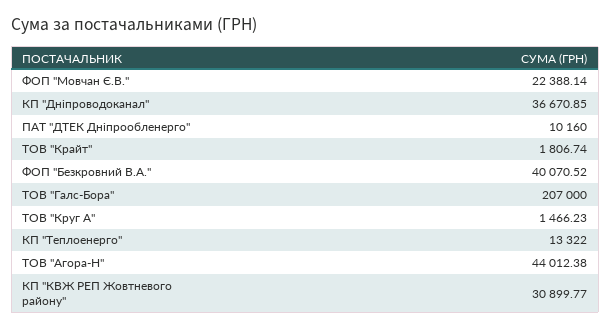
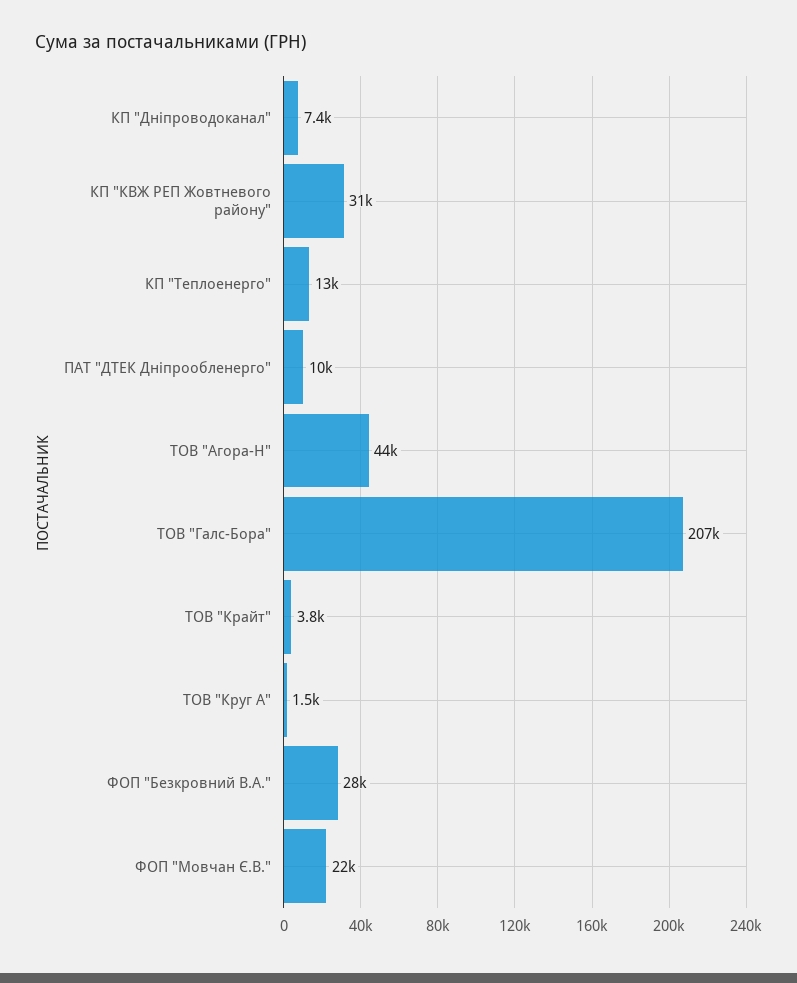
  {
    "ФОП \"Мовчан Є.В.\"": 22388.14,
-   "КП \"Дніпроводоканал\"": 36670.85,
+   "КП \"Дніпроводоканал\"": 7400,
    "ПАТ \"ДТЕК Дніпрообленерго\"": 10160,
-   "ТОВ \"Крайт\"": 1806.74,
+   "ТОВ \"Крайт\"": 3800,
-   "ФОП \"Безкровний В.А.\"": 40070.52,
+   "ФОП \"Безкровний В.А.\"": 28000,
    "ТОВ \"Галс-Бора\"": 207000,
    "ТОВ \"Круг А\"": 1466.23,
    "КП \"Теплоенерго\"": 13322,
    "ТОВ \"Агора-Н\"": 44012.38,
    "КП \"КВЖ РЕП Жовтневого району\"": 30899.77
  }

